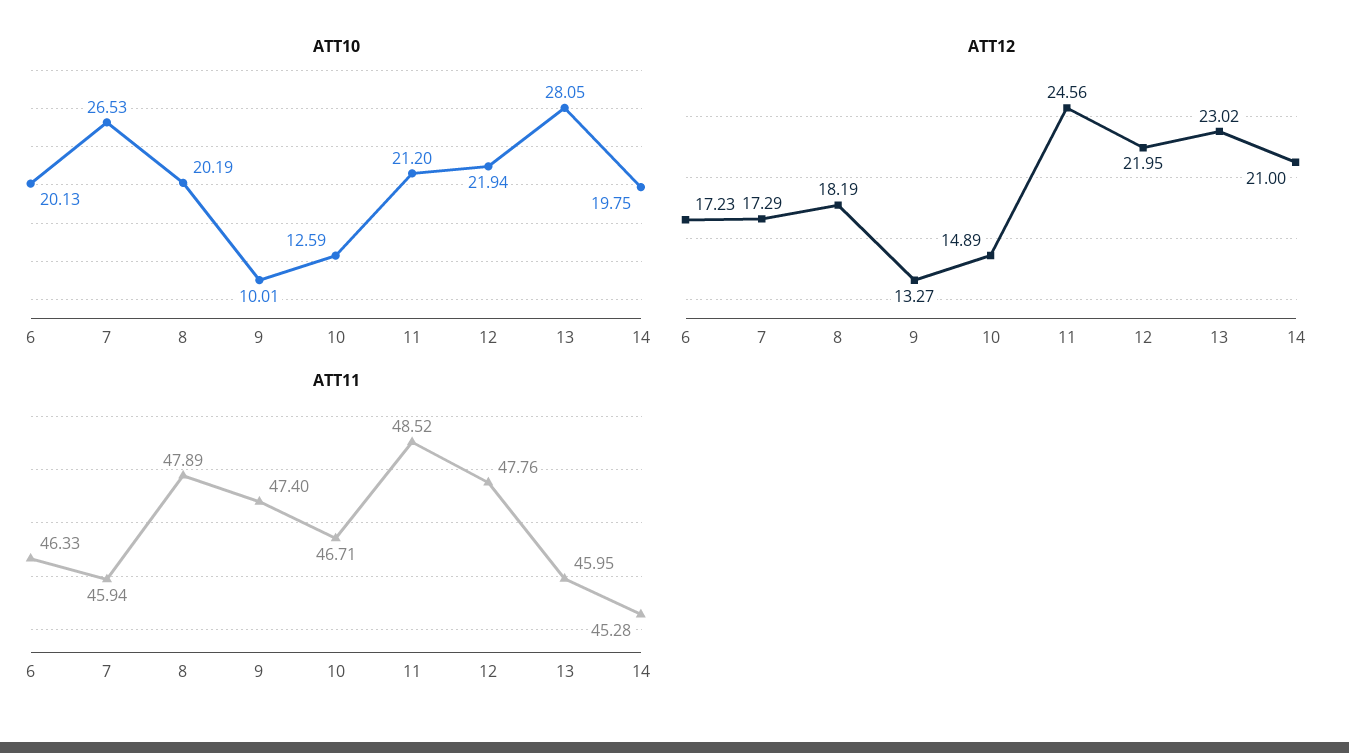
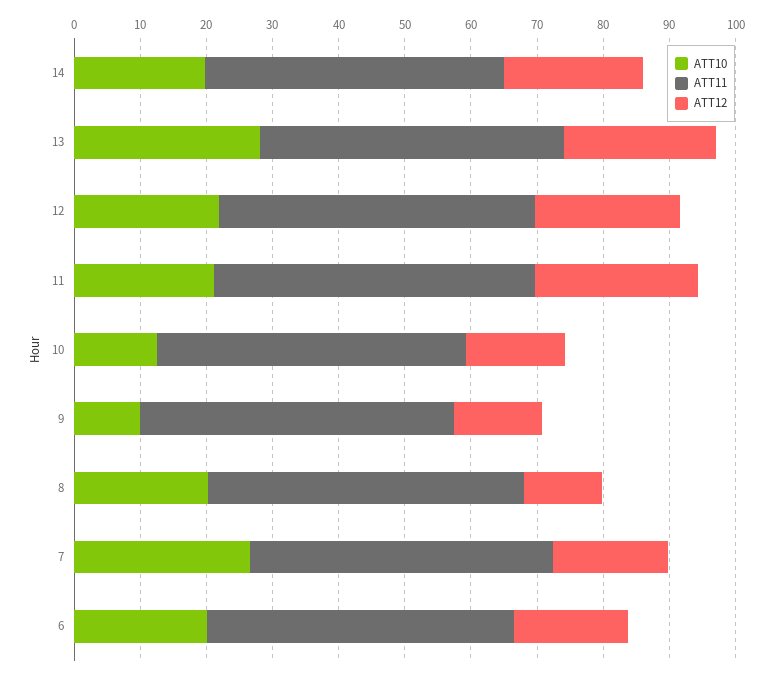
  {
    "ATT10": {
      "6": 20.13,
      "7": 26.53,
      "8": 20.19,
      "9": 10.01,
      "10": 12.59,
      "11": 21.2,
      "12": 21.94,
      "13": 28.05,
      "14": 19.75
    },
    "ATT12": {
      "6": 17.23,
      "7": 17.29,
-     "8": 18.19,
+     "8": 12,
      "9": 13.27,
      "10": 14.89,
      "11": 24.56,
      "12": 21.95,
      "13": 23.02,
      "14": 21
    },
    "ATT11": {
      "6": 46.33,
      "7": 45.94,
      "8": 47.89,
      "9": 47.4,
      "10": 46.71,
      "11": 48.52,
      "12": 47.76,
      "13": 45.95,
      "14": 45.28
    }
  }

